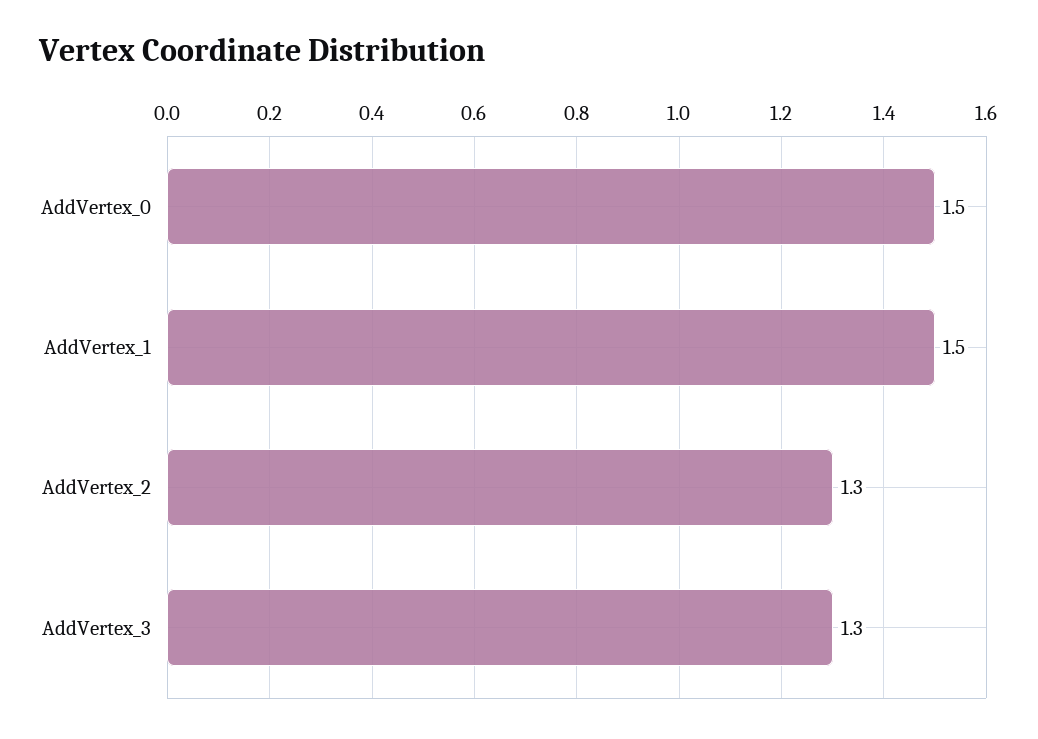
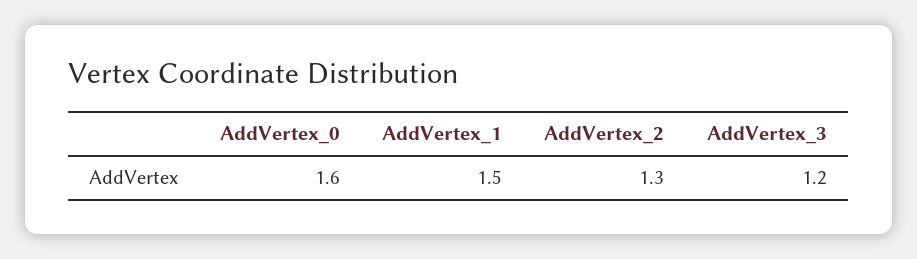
  {
-   "AddVertex_0": 1.5,
+   "AddVertex_0": 1.6,
    "AddVertex_1": 1.5,
    "AddVertex_2": 1.3,
-   "AddVertex_3": 1.3
+   "AddVertex_3": 1.2
  }

